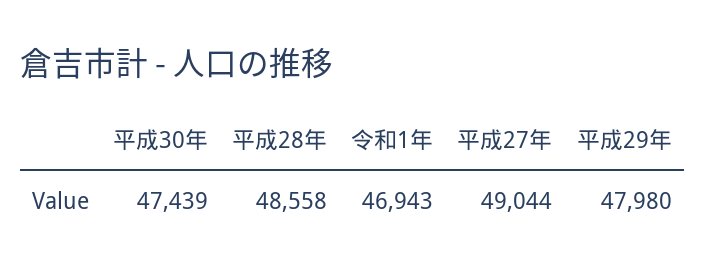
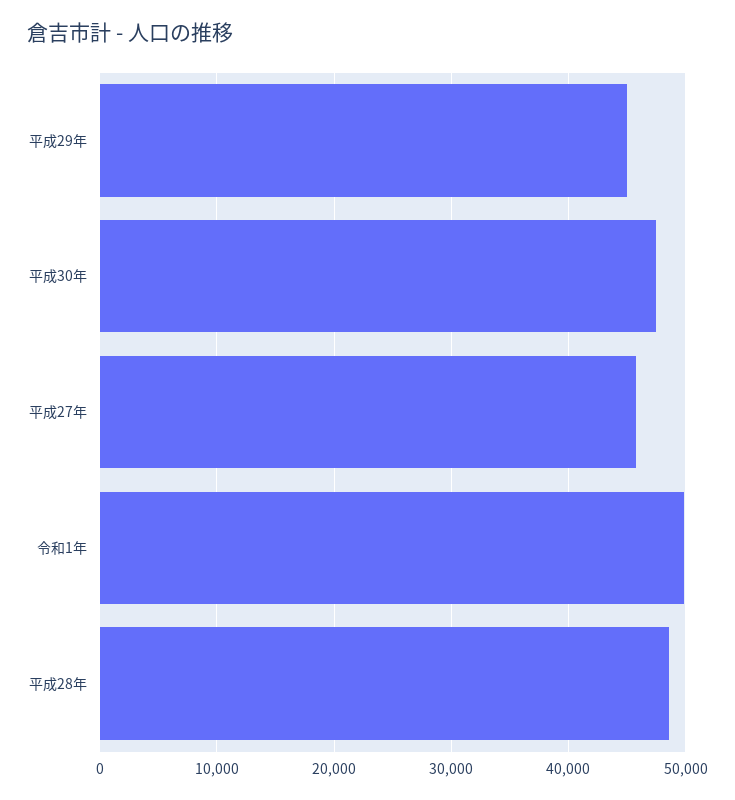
  {
    "平成30年": 47439,
    "平成28年": 48558,
-   "令和1年": 46943,
+   "令和1年": 50000,
-   "平成27年": 49044,
+   "平成27年": 46000,
-   "平成29年": 47980
+   "平成29年": 45000
  }

